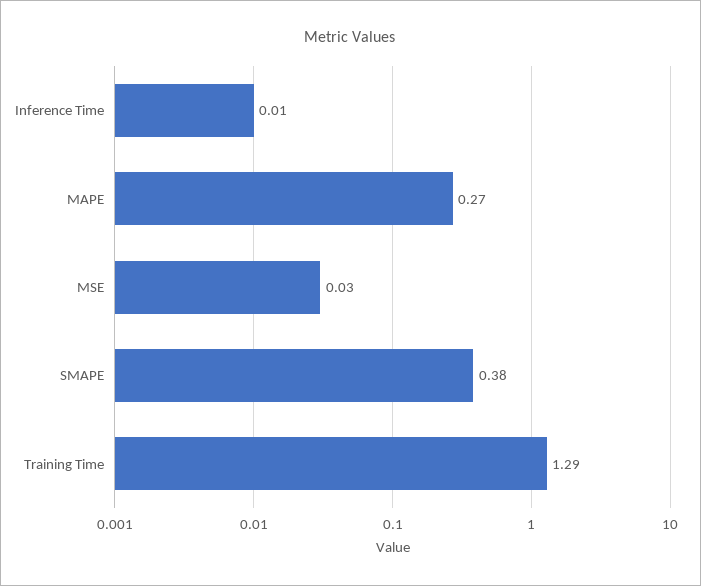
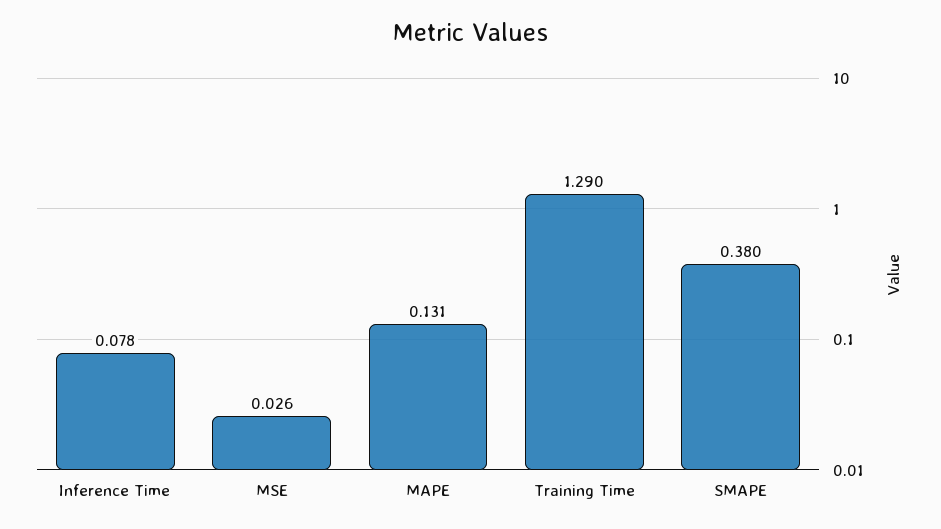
  {
-   "Inference Time": 0.01,
+   "Inference Time": 0.078,
-   "MAPE": 0.27,
+   "MAPE": 0.131,
    "MSE": 0.026,
    "SMAPE": 0.38,
    "Training Time": 1.29
  }

